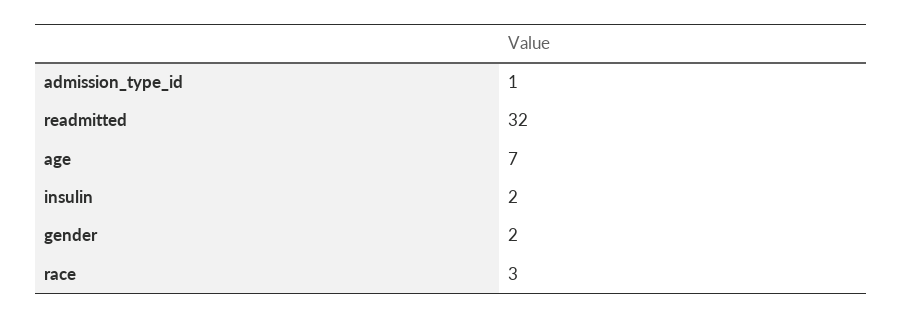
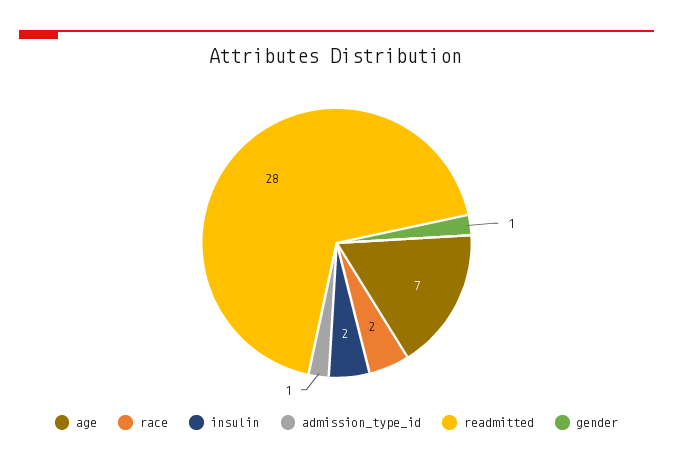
  {
    "admission_type_id": 1,
-   "readmitted": 32,
+   "readmitted": 28,
    "age": 7,
    "insulin": 2,
-   "gender": 2,
+   "gender": 1,
-   "race": 3
+   "race": 2
  }

